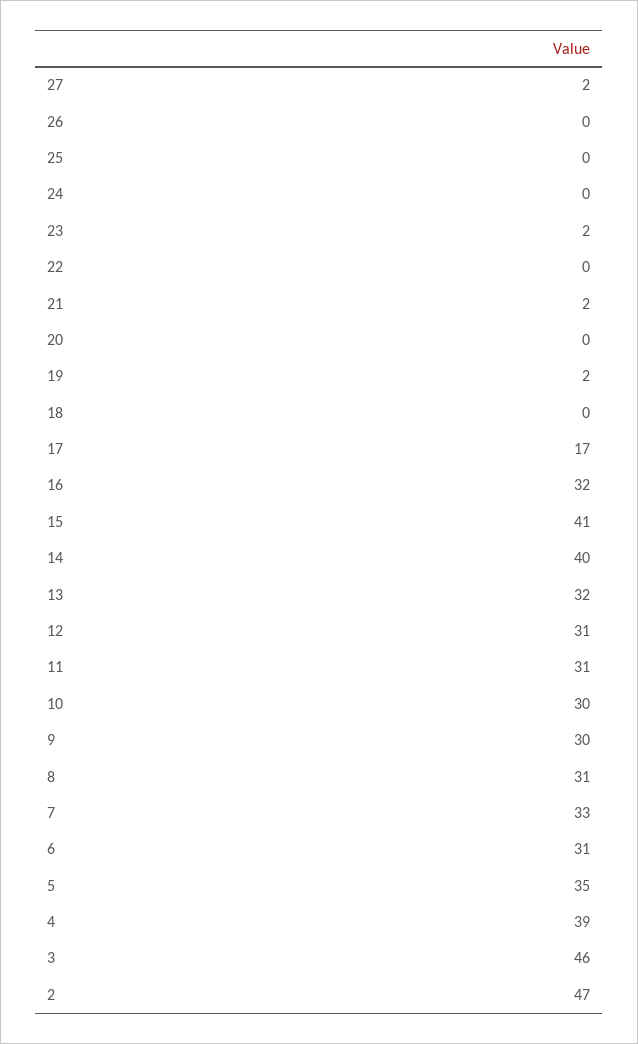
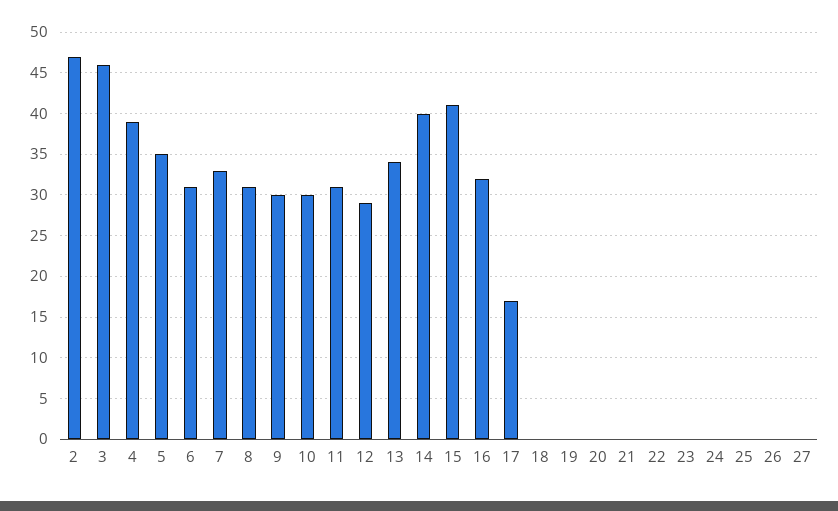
  {
-   "27": 2,
+   "27": 0,
    "26": 0,
    "25": 0,
    "24": 0,
-   "23": 2,
+   "23": 0,
    "22": 0,
-   "21": 2,
+   "21": 0,
    "20": 0,
-   "19": 2,
+   "19": 0,
    "18": 0,
    "17": 17,
    "16": 32,
    "15": 41,
    "14": 40,
-   "13": 32,
+   "13": 34,
-   "12": 31,
+   "12": 29,
    "11": 31,
    "10": 30,
    "9": 30,
    "8": 31,
    "7": 33,
    "6": 31,
    "5": 35,
    "4": 39,
    "3": 46,
    "2": 47
  }

